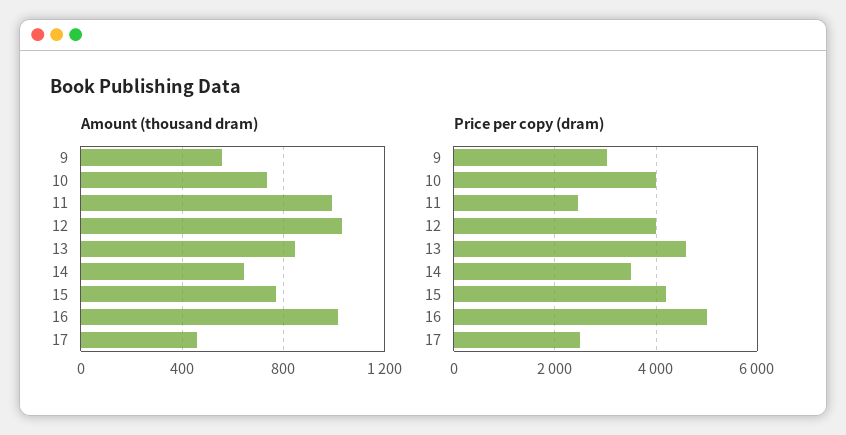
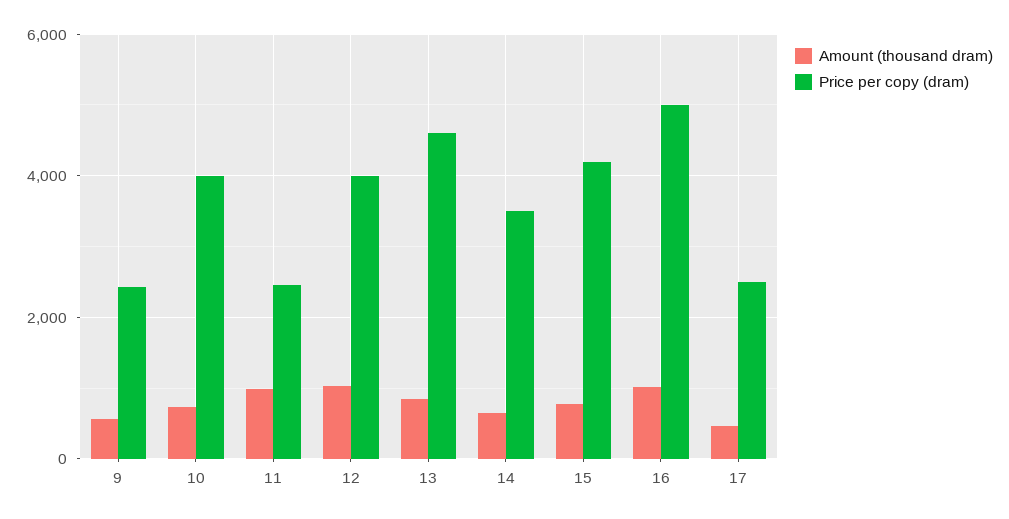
  {
    "Amount (thousand dram)": {
      "9": 550,
      "10": 750,
      "11": 1000,
      "12": 1050,
      "13": 850,
      "14": 650,
      "15": 750,
      "16": 1000,
      "17": 450
    },
    "Price per copy (dram)": {
-     "9": 3000,
+     "9": 2400,
      "10": 4000,
      "11": 2400,
      "12": 4000,
      "13": 4600,
      "14": 3600,
      "15": 4200,
      "16": 5000,
      "17": 2600
    }
  }

